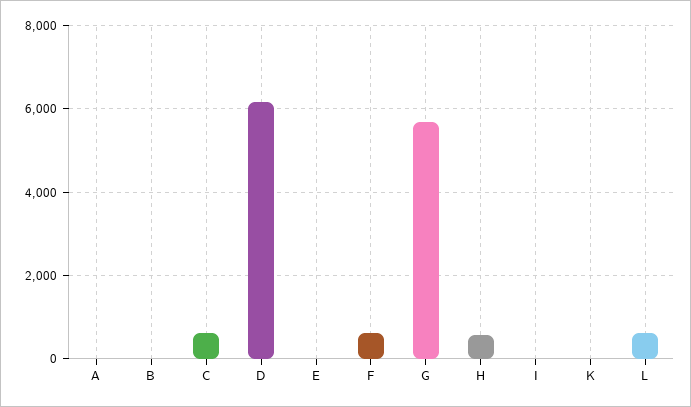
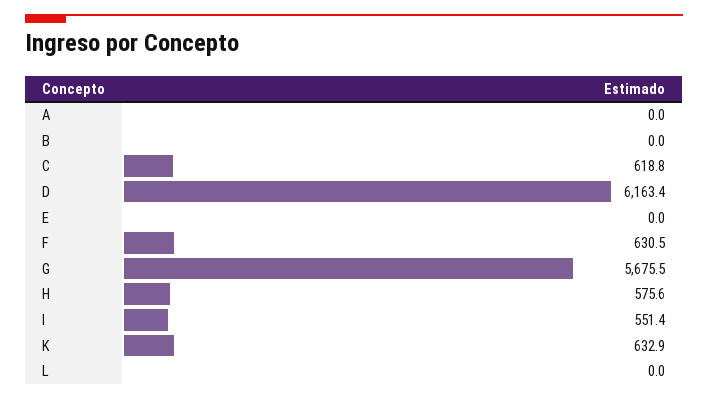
  {
    "A": 0,
    "B": 0,
    "C": 618.8,
    "D": 6163.4,
    "E": 0,
    "F": 630.5,
    "G": 5675.5,
    "H": 575.6,
-   "I": 0,
+   "I": 551.4,
-   "K": 0,
+   "K": 632.9,
-   "L": 600
+   "L": 0
  }

